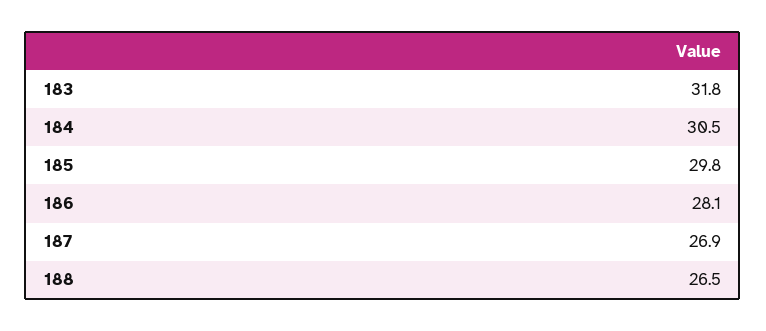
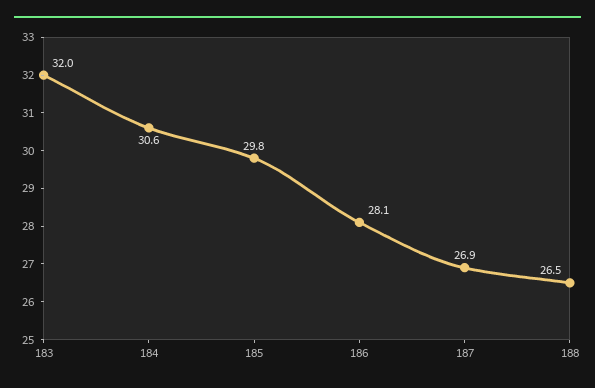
  {
-   "183": 31.8,
+   "183": 32,
-   "184": 30.5,
+   "184": 30.6,
    "185": 29.8,
    "186": 28.1,
    "187": 26.9,
    "188": 26.5
  }

